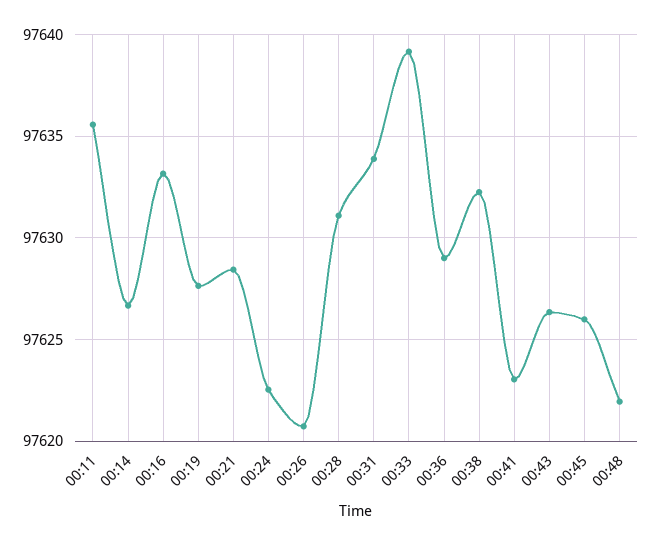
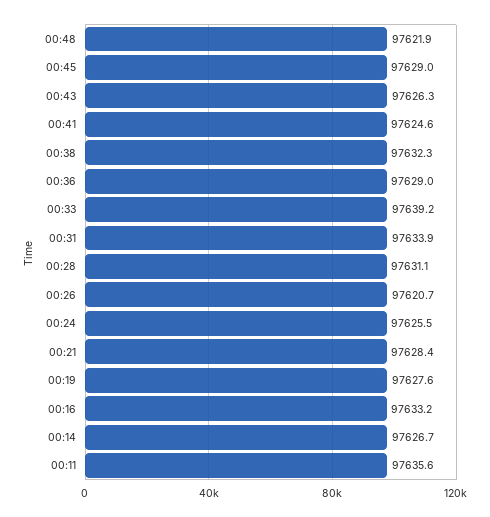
  {
    "00:11": 97635.6,
    "00:14": 97626.7,
    "00:16": 97633.2,
    "00:19": 97627.6,
    "00:21": 97628.4,
-   "00:24": 97622.5,
+   "00:24": 97625.5,
    "00:26": 97620.7,
    "00:28": 97631.1,
    "00:31": 97633.9,
    "00:33": 97639.2,
    "00:36": 97629,
    "00:38": 97632.3,
-   "00:41": 97623,
+   "00:41": 97624.6,
    "00:43": 97626.3,
-   "00:45": 97626,
+   "00:45": 97629,
    "00:48": 97621.9
  }

